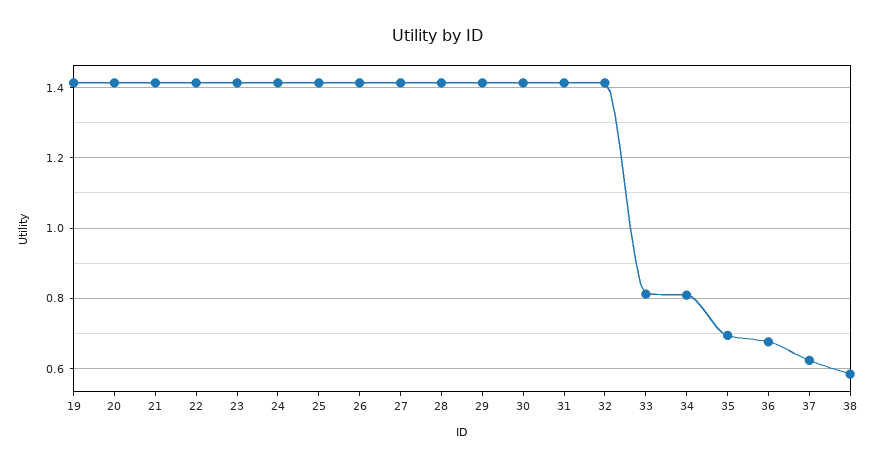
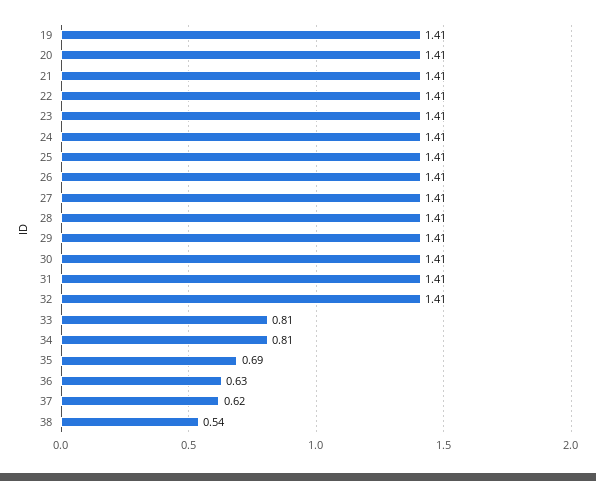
  {
    "19": 1.41,
    "20": 1.41,
    "21": 1.41,
    "22": 1.41,
    "23": 1.41,
    "24": 1.41,
    "25": 1.41,
    "26": 1.41,
    "27": 1.41,
    "28": 1.41,
    "29": 1.41,
    "30": 1.41,
    "31": 1.41,
    "32": 1.41,
    "33": 0.81,
    "34": 0.81,
    "35": 0.69,
-   "36": 0.68,
+   "36": 0.63,
    "37": 0.62,
-   "38": 0.58
+   "38": 0.54
  }

